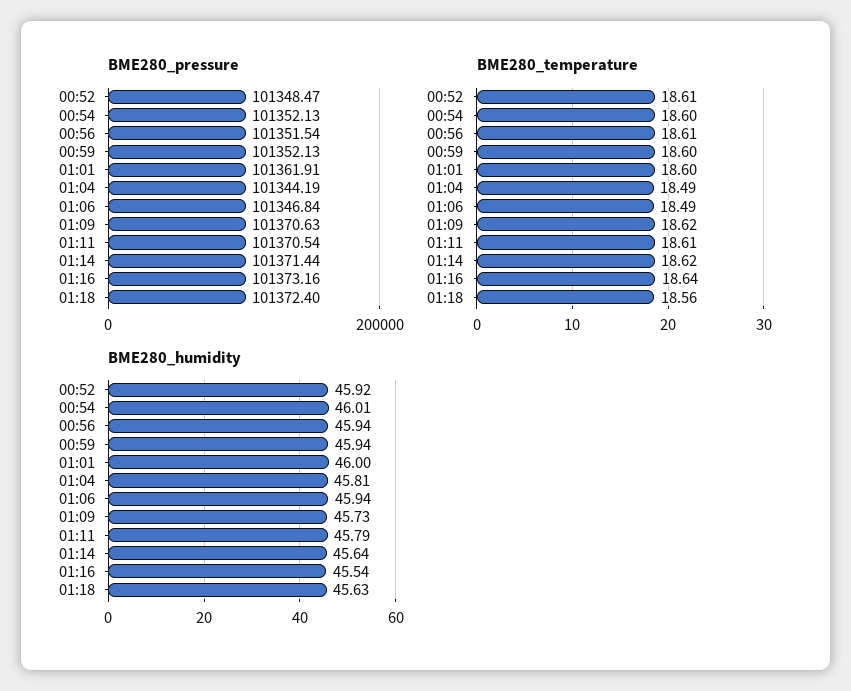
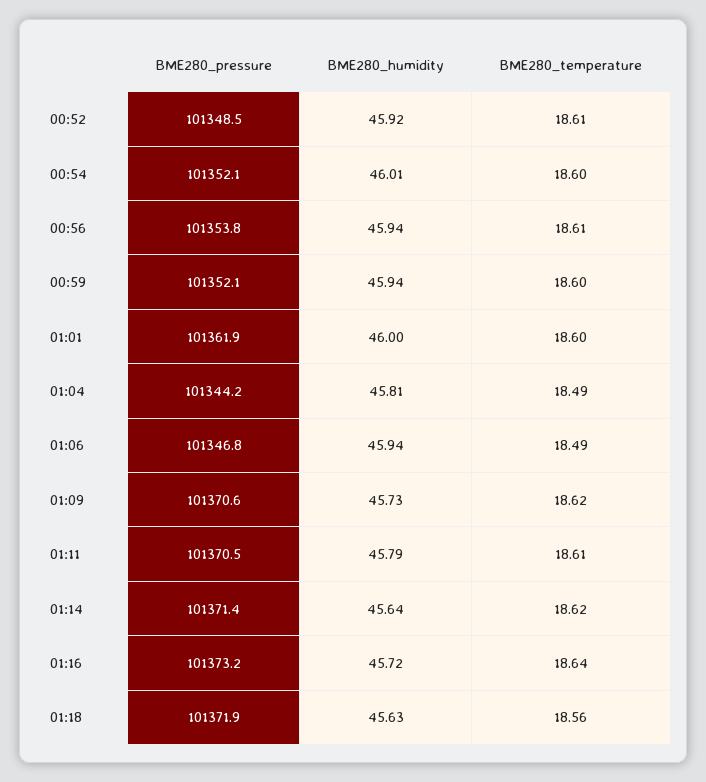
  {
    "BME280_pressure": {
      "00:52": 101348.47,
      "00:54": 101352.13,
-     "00:56": 101351.54,
+     "00:56": 101353.8,
      "00:59": 101352.13,
      "01:01": 101361.91,
      "01:04": 101344.19,
      "01:06": 101346.84,
      "01:09": 101370.63,
      "01:11": 101370.54,
      "01:14": 101371.44,
      "01:16": 101373.16,
-     "01:18": 101372.4
+     "01:18": 101371.9
    },
    "BME280_temperature": {
      "00:52": 18.61,
      "00:54": 18.6,
      "00:56": 18.61,
      "00:59": 18.6,
      "01:01": 18.6,
      "01:04": 18.49,
      "01:06": 18.49,
      "01:09": 18.62,
      "01:11": 18.61,
      "01:14": 18.62,
      "01:16": 18.64,
      "01:18": 18.56
    },
    "BME280_humidity": {
      "00:52": 45.92,
      "00:54": 46.01,
      "00:56": 45.94,
      "00:59": 45.94,
      "01:01": 46,
      "01:04": 45.81,
      "01:06": 45.94,
      "01:09": 45.73,
      "01:11": 45.79,
      "01:14": 45.64,
-     "01:16": 45.54,
+     "01:16": 45.72,
      "01:18": 45.63
    }
  }

